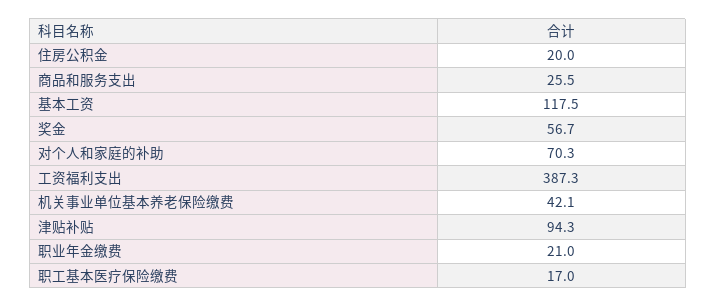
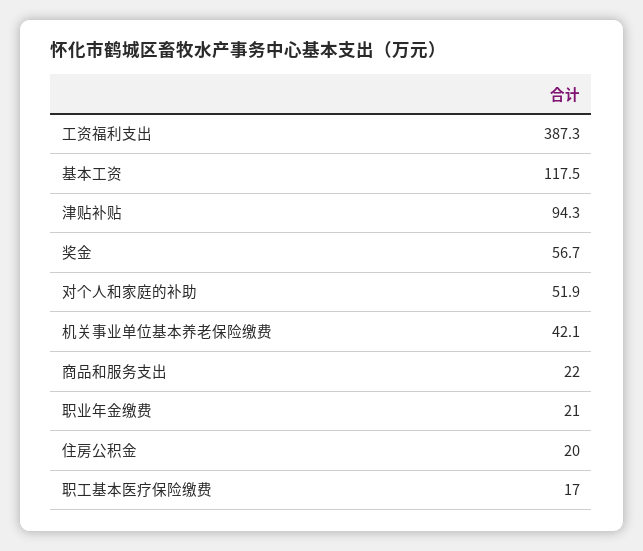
  {
    "住房公积金": 20,
-   "商品和服务支出": 25.5,
+   "商品和服务支出": 22,
    "基本工资": 117.5,
    "奖金": 56.7,
-   "对个人和家庭的补助": 70.3,
+   "对个人和家庭的补助": 51.9,
    "工资福利支出": 387.3,
    "机关事业单位基本养老保险缴费": 42.1,
    "津贴补贴": 94.3,
    "职业年金缴费": 21,
    "职工基本医疗保险缴费": 17
  }

